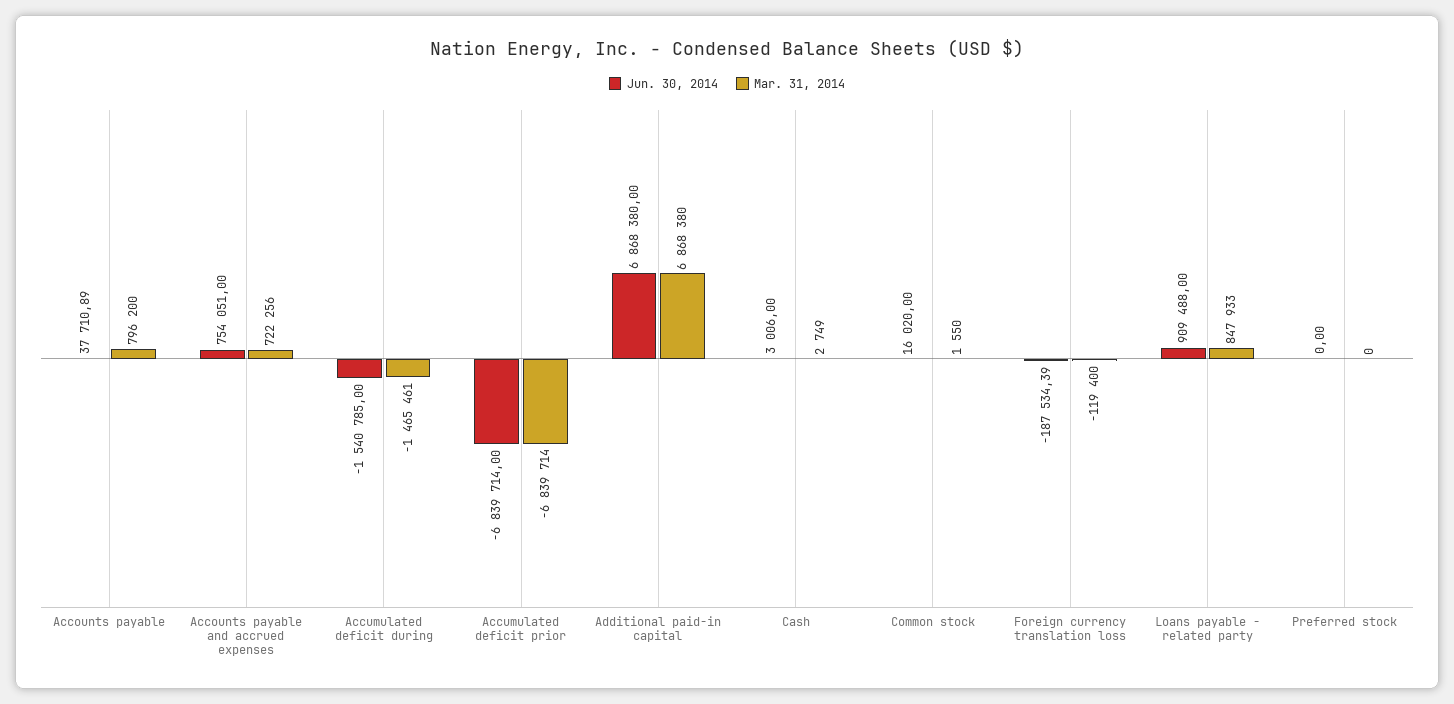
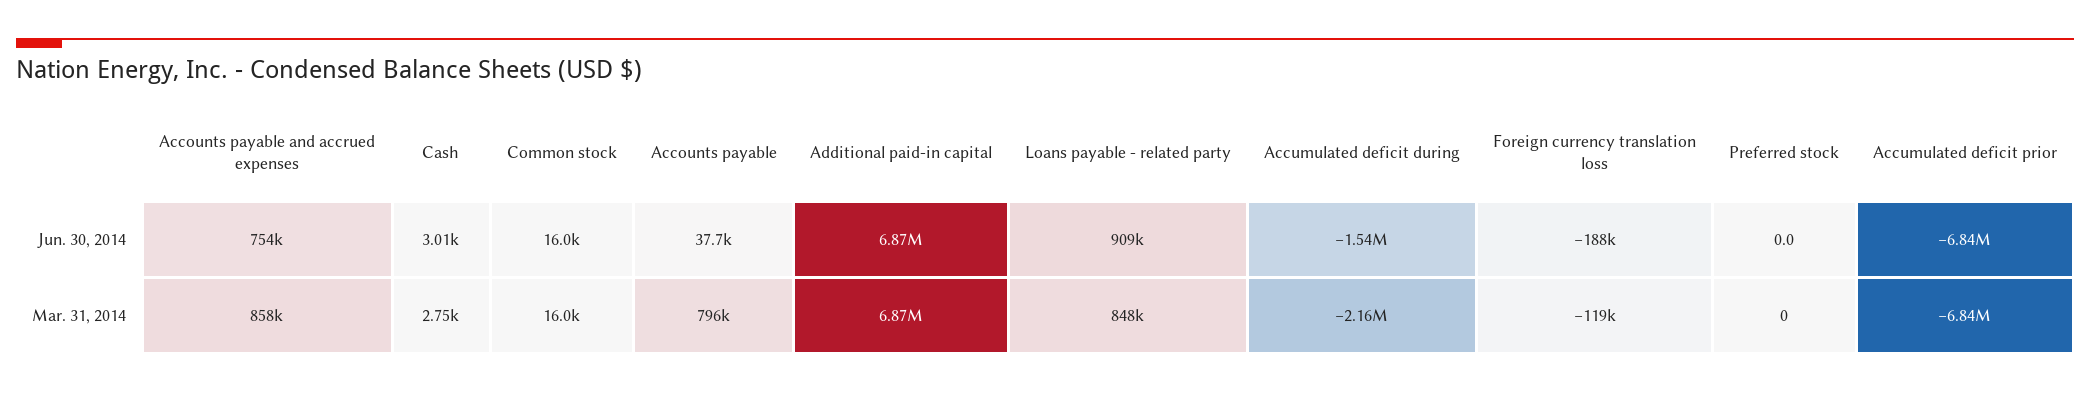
  {
    "Jun. 30, 2014": {
      "Accounts payable": 37710.89,
      "Accounts payable and accrued expenses": 754051,
      "Accumulated deficit during": -1540785,
      "Accumulated deficit prior": -6839714,
      "Additional paid-in capital": 6868380,
      "Cash": 3006,
      "Common stock": 16020,
      "Foreign currency translation loss": -187534.39,
      "Loans payable - related party": 909488,
      "Preferred stock": 0
    },
    "Mar. 31, 2014": {
      "Accounts payable": 796200,
-     "Accounts payable and accrued expenses": 722256,
+     "Accounts payable and accrued expenses": 858000,
-     "Accumulated deficit during": -1465461,
+     "Accumulated deficit during": -2160000,
      "Accumulated deficit prior": -6839714,
      "Additional paid-in capital": 6868380,
      "Cash": 2749,
-     "Common stock": 1550,
+     "Common stock": 16000,
      "Foreign currency translation loss": -119400,
      "Loans payable - related party": 847933,
      "Preferred stock": 0
    }
  }

